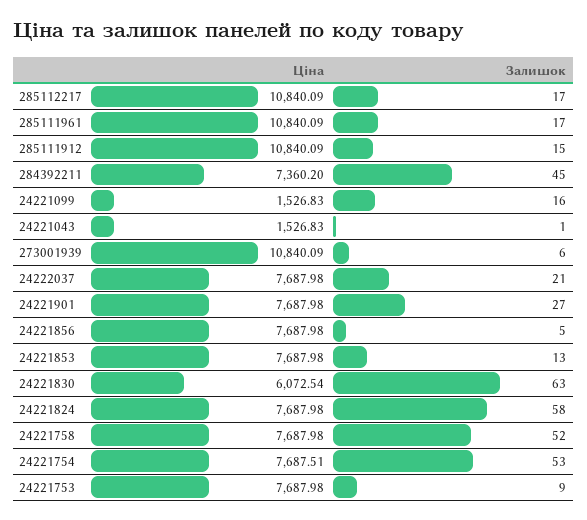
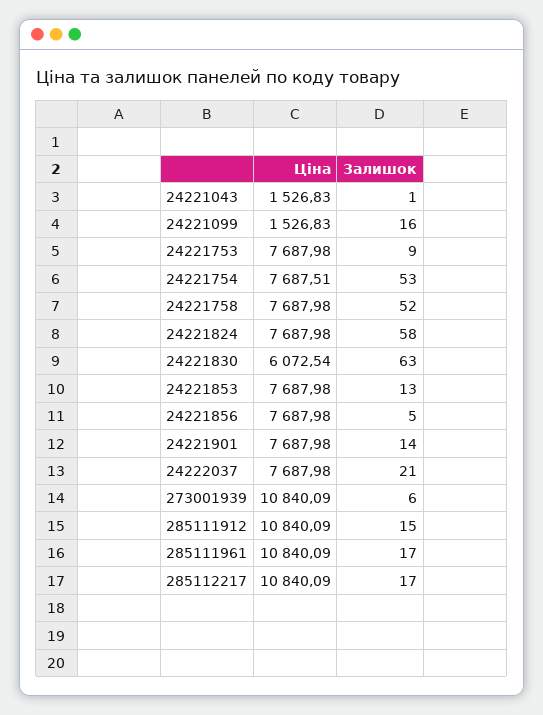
  {
    "Ціна": {
      "285112217": 10840.09,
      "285111961": 10840.09,
      "285111912": 10840.09,
-     "284392211": 7360.2,
      "24221099": 1526.83,
      "24221043": 1526.83,
      "273001939": 10840.09,
      "24222037": 7687.98,
      "24221901": 7687.98,
      "24221856": 7687.98,
      "24221853": 7687.98,
      "24221830": 6072.54,
      "24221824": 7687.98,
      "24221758": 7687.98,
      "24221754": 7687.51,
      "24221753": 7687.98
    },
    "Залишок": {
      "285112217": 17,
      "285111961": 17,
      "285111912": 15,
-     "284392211": 45,
      "24221099": 16,
      "24221043": 1,
      "273001939": 6,
      "24222037": 21,
-     "24221901": 27,
+     "24221901": 14,
      "24221856": 5,
      "24221853": 13,
      "24221830": 63,
      "24221824": 58,
      "24221758": 52,
      "24221754": 53,
      "24221753": 9
    }
  }

